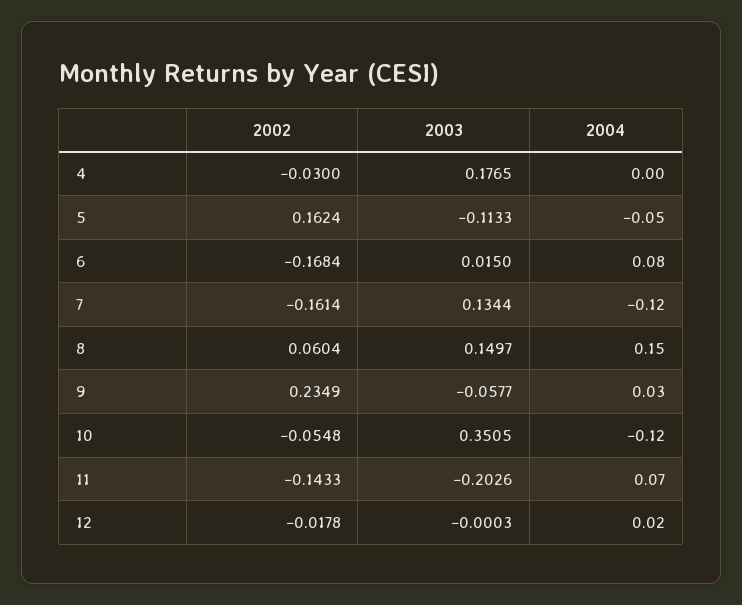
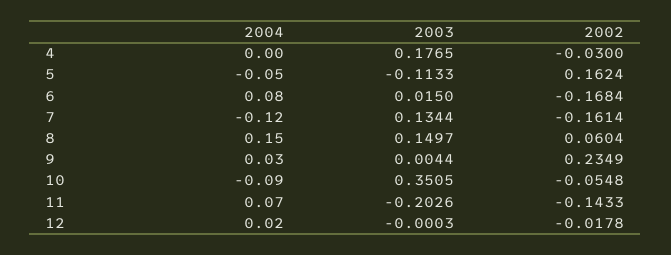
  {
    "2002": {
      "4": -0.03,
      "5": 0.1624,
      "6": -0.1684,
      "7": -0.1614,
      "8": 0.0604,
      "9": 0.2349,
      "10": -0.0548,
      "11": -0.1433,
      "12": -0.0178
    },
    "2003": {
      "4": 0.1765,
      "5": -0.1133,
      "6": 0.015,
      "7": 0.1344,
      "8": 0.1497,
-     "9": -0.0577,
+     "9": 0.0044,
      "10": 0.3505,
      "11": -0.2026,
      "12": -0.0003
    },
    "2004": {
      "4": 0,
      "5": -0.05,
      "6": 0.08,
      "7": -0.12,
      "8": 0.15,
      "9": 0.03,
-     "10": -0.12,
+     "10": -0.09,
      "11": 0.07,
      "12": 0.02
    }
  }

